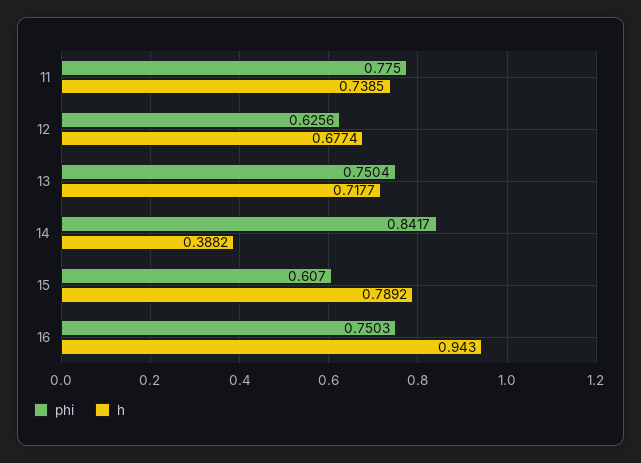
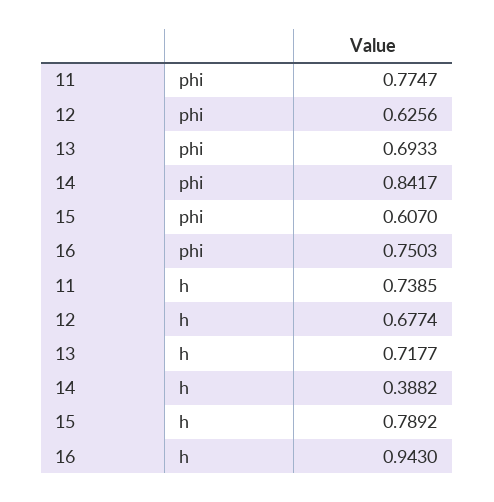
  {
    "phi": {
-     "11": 0.775,
+     "11": 0.7747,
      "12": 0.6256,
-     "13": 0.7504,
+     "13": 0.6933,
      "14": 0.8417,
      "15": 0.607,
      "16": 0.7503
    },
    "h": {
      "11": 0.7385,
      "12": 0.6774,
      "13": 0.7177,
      "14": 0.3882,
      "15": 0.7892,
      "16": 0.943
    }
  }

